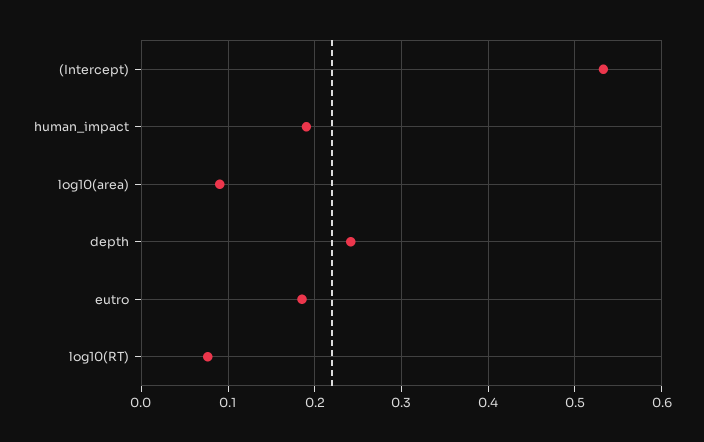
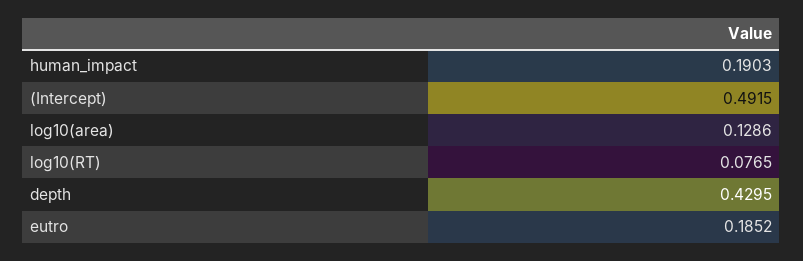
  {
-   "(Intercept)": 0.53,
+   "(Intercept)": 0.4915,
    "human_impact": 0.1903,
-   "log10(area)": 0.09,
+   "log10(area)": 0.1286,
-   "depth": 0.24,
+   "depth": 0.4295,
    "eutro": 0.1852,
    "log10(RT)": 0.0765
  }

